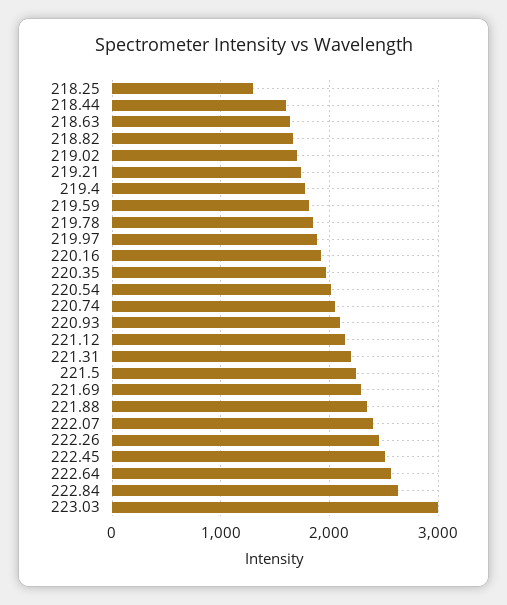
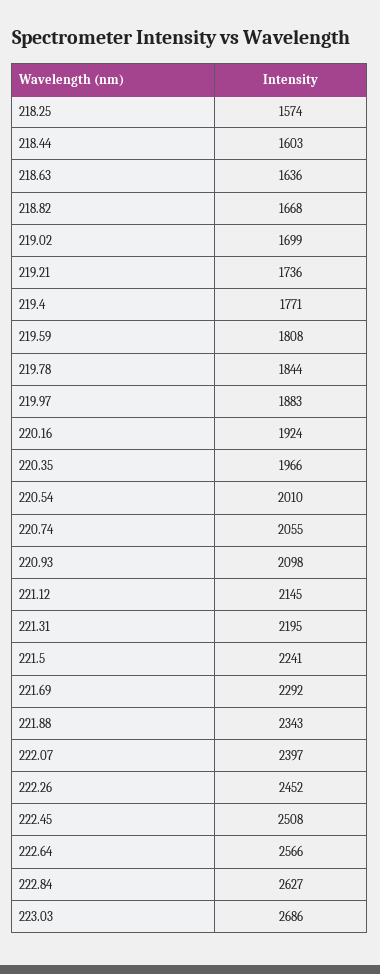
  {
-   "218.25": 1300,
+   "218.25": 1574,
    "218.44": 1603,
    "218.63": 1636,
    "218.82": 1668,
    "219.02": 1699,
    "219.21": 1736,
    "219.4": 1771,
    "219.59": 1808,
    "219.78": 1844,
    "219.97": 1883,
    "220.16": 1924,
    "220.35": 1966,
    "220.54": 2010,
    "220.74": 2055,
    "220.93": 2098,
    "221.12": 2145,
    "221.31": 2195,
    "221.5": 2241,
    "221.69": 2292,
    "221.88": 2343,
    "222.07": 2397,
    "222.26": 2452,
    "222.45": 2508,
    "222.64": 2566,
    "222.84": 2627,
-   "223.03": 3000
+   "223.03": 2686
  }

